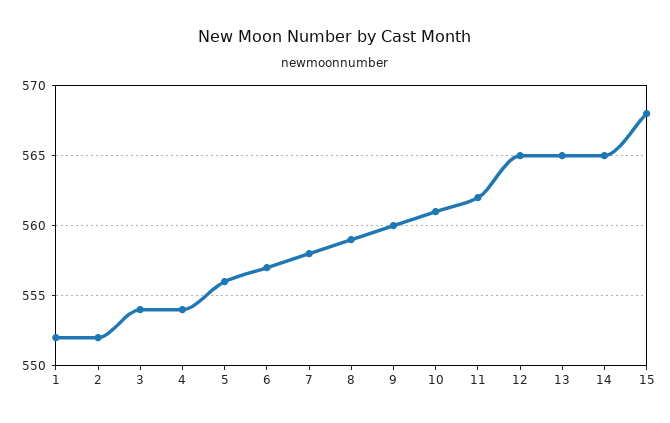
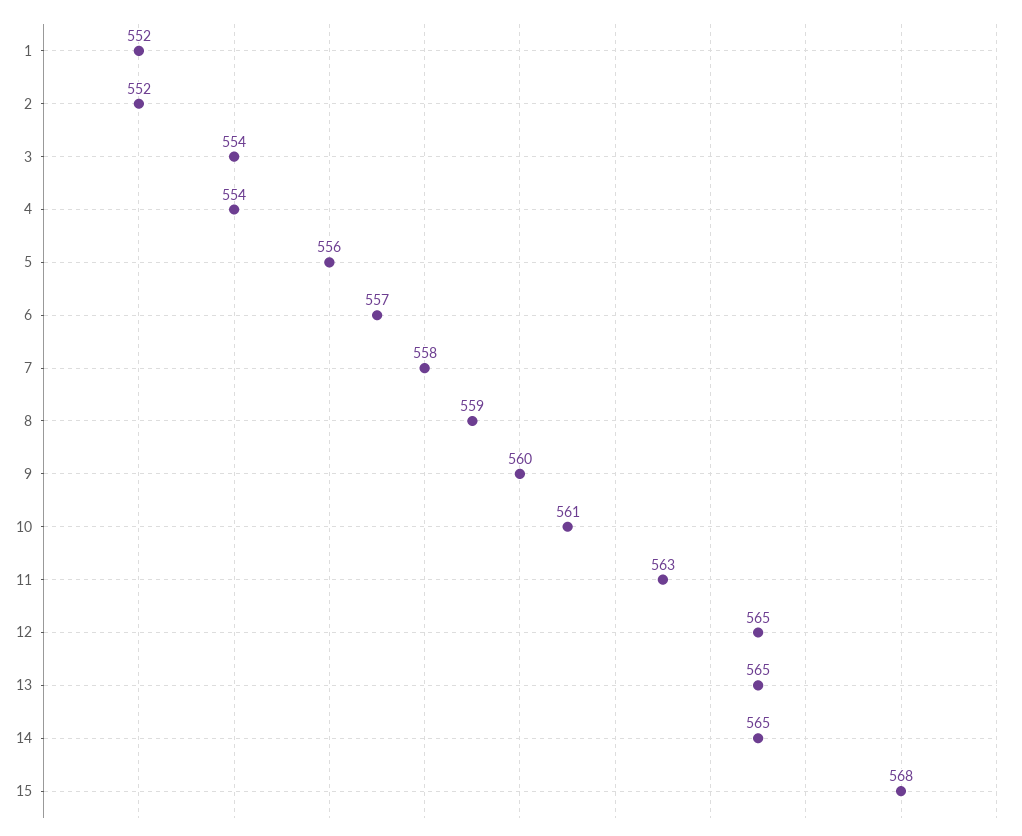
  {
    "1": 552,
    "2": 552,
    "3": 554,
    "4": 554,
    "5": 556,
    "6": 557,
    "7": 558,
    "8": 559,
    "9": 560,
    "10": 561,
-   "11": 562,
+   "11": 563,
    "12": 565,
    "13": 565,
    "14": 565,
    "15": 568
  }

